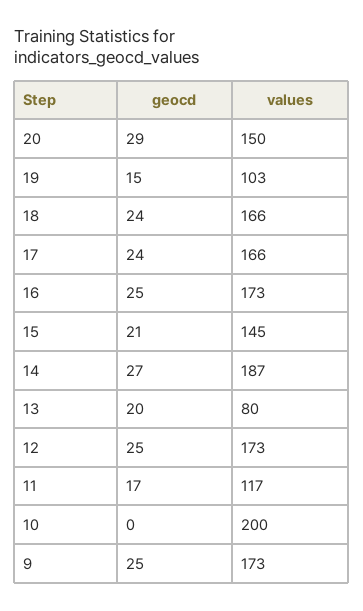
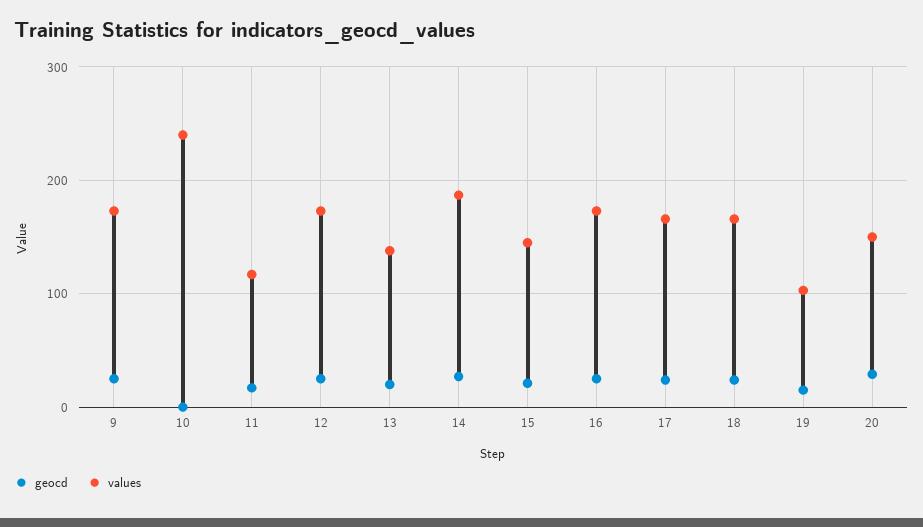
  {
    "geocd": {
      "20": 29,
      "19": 15,
      "18": 24,
      "17": 24,
      "16": 25,
      "15": 21,
      "14": 27,
      "13": 20,
      "12": 25,
      "11": 17,
      "10": 0,
      "9": 25
    },
    "values": {
      "20": 150,
      "19": 103,
      "18": 166,
      "17": 166,
      "16": 173,
      "15": 145,
      "14": 187,
-     "13": 80,
+     "13": 140,
      "12": 173,
      "11": 117,
-     "10": 200,
+     "10": 240,
      "9": 173
    }
  }

